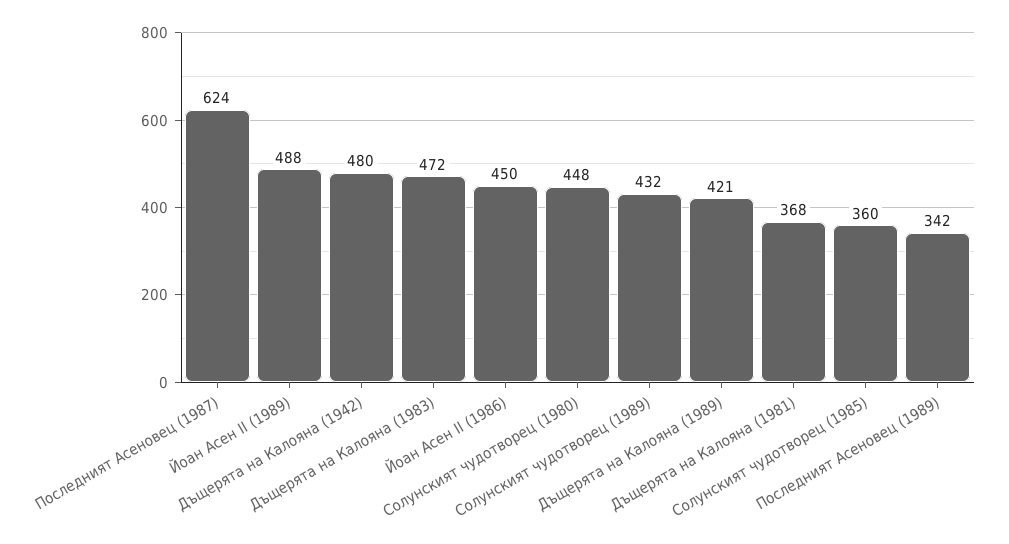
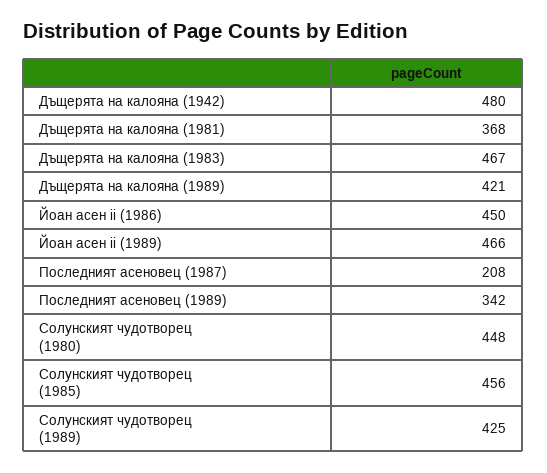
  {
-   "Последният Асеновец (1987)": 624,
+   "Последният Асеновец (1987)": 208,
-   "Йоан Асен II (1989)": 488,
+   "Йоан Асен II (1989)": 466,
    "Дъщерята на Калояна (1942)": 480,
-   "Дъщерята на Калояна (1983)": 472,
+   "Дъщерята на Калояна (1983)": 467,
    "Йоан Асен II (1986)": 450,
    "Солунският чудотворец (1980)": 448,
-   "Солунският чудотворец (1989)": 432,
+   "Солунският чудотворец (1989)": 425,
    "Дъщерята на Калояна (1989)": 421,
    "Дъщерята на Калояна (1981)": 368,
-   "Солунският чудотворец (1985)": 360,
+   "Солунският чудотворец (1985)": 456,
    "Последният Асеновец (1989)": 342
  }

